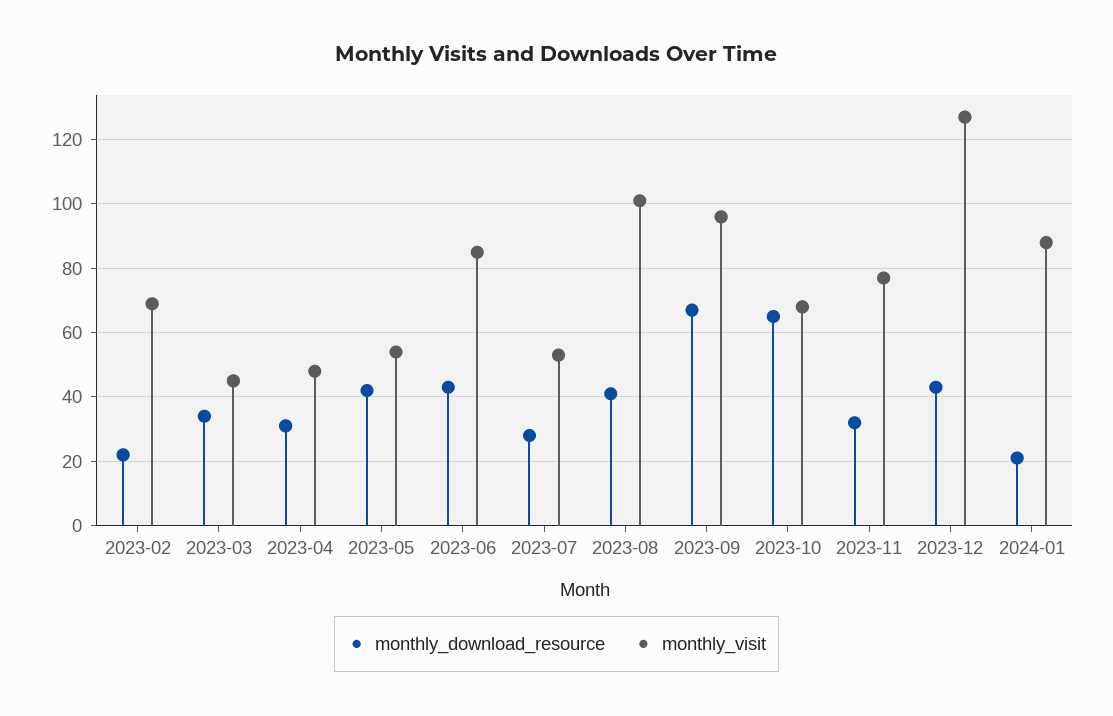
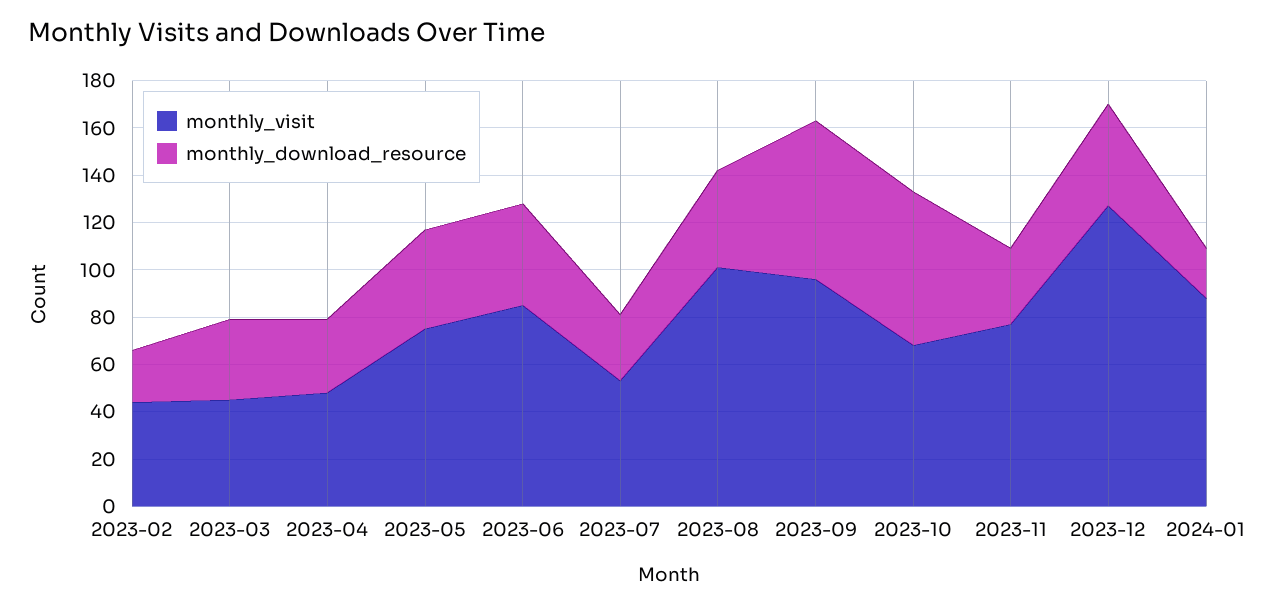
  {
    "monthly_download_resource": {
      "2023-02": 20,
      "2023-03": 35,
      "2023-04": 30,
      "2023-05": 40,
      "2023-06": 45,
      "2023-07": 30,
      "2023-08": 40,
      "2023-09": 65,
      "2023-10": 65,
      "2023-11": 30,
      "2023-12": 45,
      "2024-01": 20
    },
    "monthly_visit": {
-     "2023-02": 70,
+     "2023-02": 45,
      "2023-03": 45,
      "2023-04": 50,
-     "2023-05": 55,
+     "2023-05": 75,
      "2023-06": 85,
      "2023-07": 55,
      "2023-08": 100,
      "2023-09": 95,
      "2023-10": 70,
      "2023-11": 75,
      "2023-12": 125,
      "2024-01": 90
    }
  }

